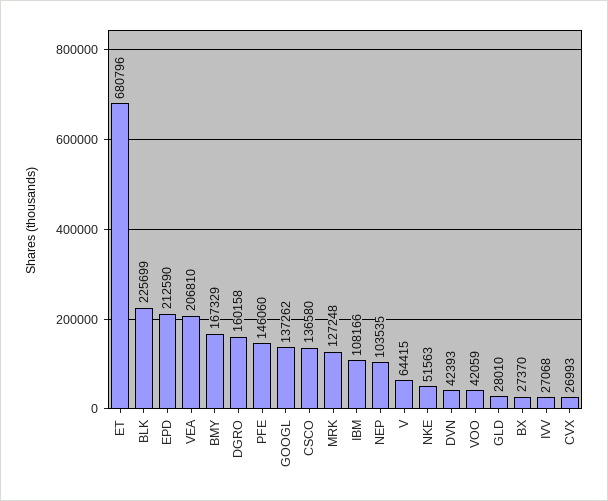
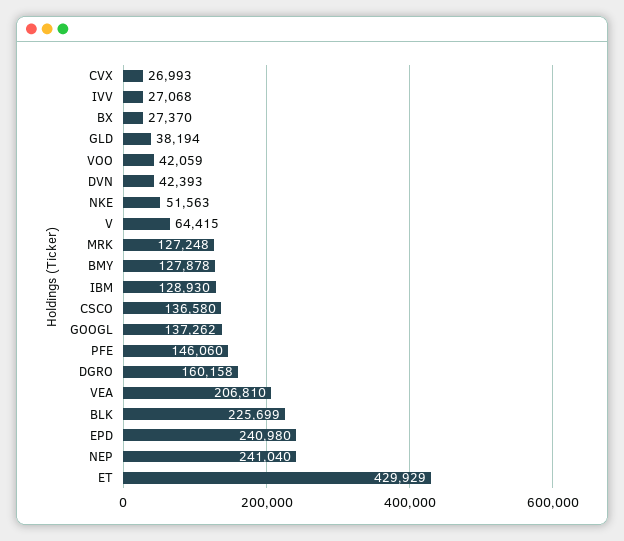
  {
-   "ET": 680796,
+   "ET": 429929,
    "BLK": 225699,
-   "EPD": 212590,
+   "EPD": 240980,
    "VEA": 206810,
-   "BMY": 167329,
+   "BMY": 127878,
    "DGRO": 160158,
    "PFE": 146060,
    "GOOGL": 137262,
    "CSCO": 136580,
    "MRK": 127248,
-   "IBM": 108166,
+   "IBM": 128930,
-   "NEP": 103535,
+   "NEP": 241040,
    "V": 64415,
    "NKE": 51563,
    "DVN": 42393,
    "VOO": 42059,
-   "GLD": 28010,
+   "GLD": 38194,
    "BX": 27370,
    "IVV": 27068,
    "CVX": 26993
  }

